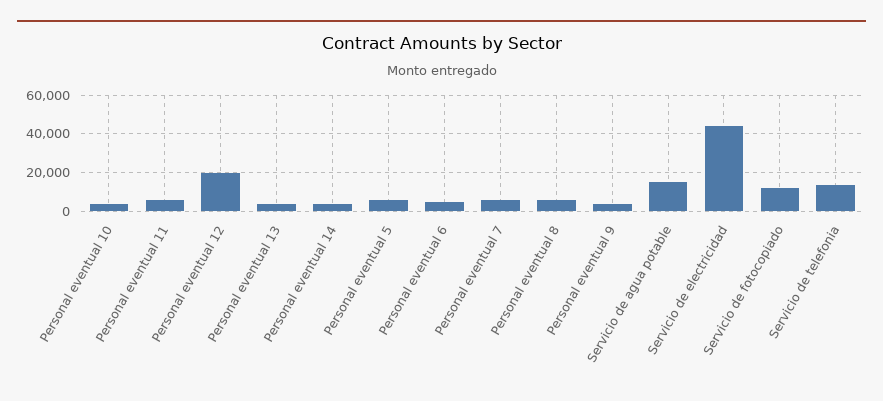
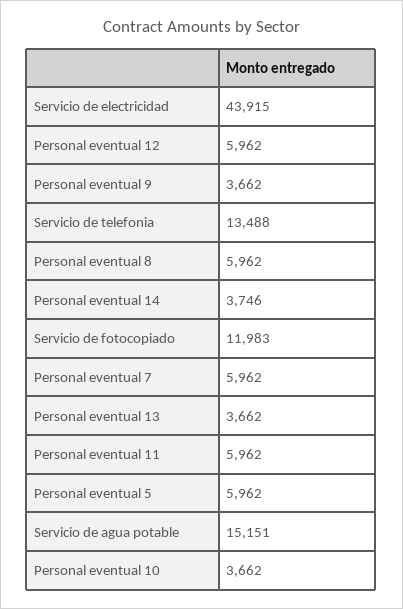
  {
    "Personal eventual 10": 3662,
    "Personal eventual 11": 5962,
-   "Personal eventual 12": 20000,
+   "Personal eventual 12": 5962,
    "Personal eventual 13": 3662,
    "Personal eventual 14": 3746,
    "Personal eventual 5": 5962,
-   "Personal eventual 6": 5000,
    "Personal eventual 7": 5962,
    "Personal eventual 8": 5962,
    "Personal eventual 9": 3662,
    "Servicio de agua potable": 15151,
    "Servicio de electricidad": 43915,
    "Servicio de fotocopiado": 11983,
    "Servicio de telefonia": 13488
  }

